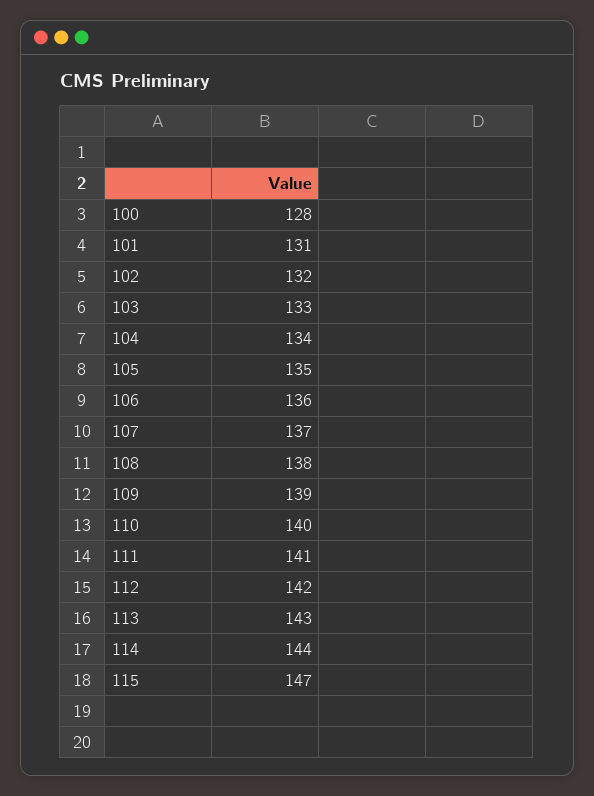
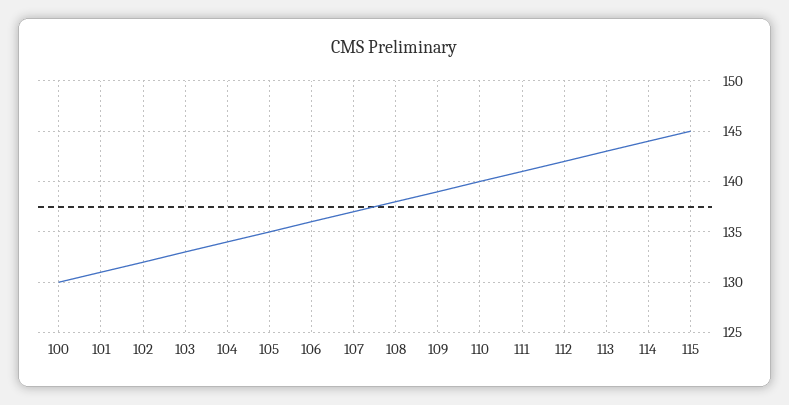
  {
-   "100": 128,
+   "100": 130,
    "101": 131,
    "102": 132,
    "103": 133,
    "104": 134,
    "105": 135,
    "106": 136,
    "107": 137,
    "108": 138,
    "109": 139,
    "110": 140,
    "111": 141,
    "112": 142,
    "113": 143,
    "114": 144,
-   "115": 147
+   "115": 145
  }

